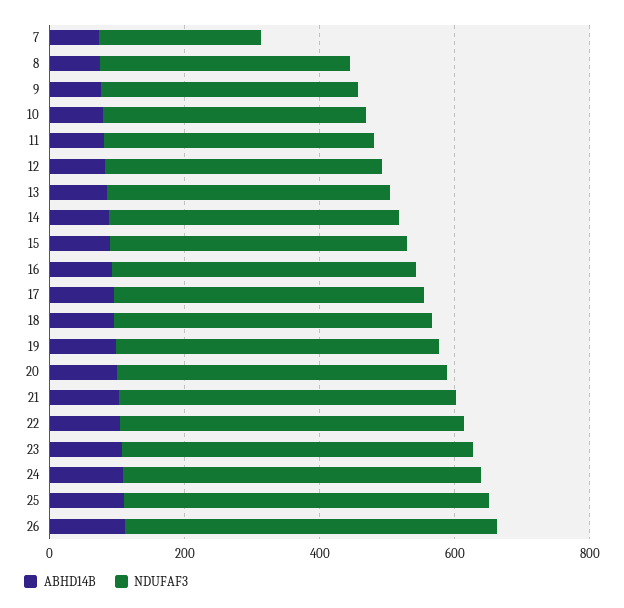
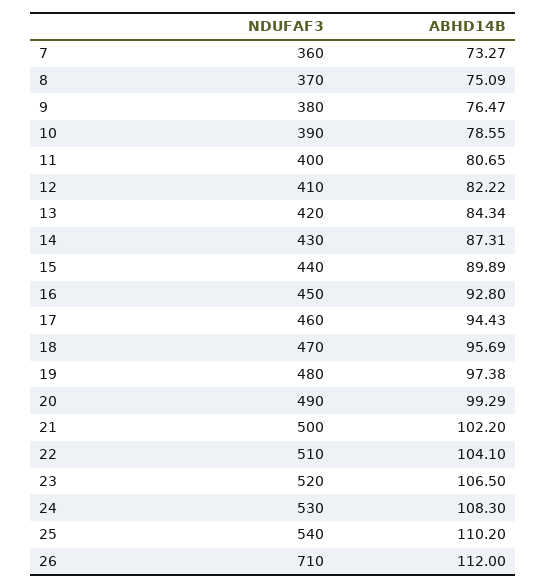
  {
    "ABHD14B": {
      "7": 73.27,
      "8": 75.09,
      "9": 76.47,
      "10": 78.55,
      "11": 80.65,
      "12": 82.22,
      "13": 84.34,
      "14": 87.31,
      "15": 89.89,
      "16": 92.8,
      "17": 94.43,
      "18": 95.69,
      "19": 97.38,
      "20": 99.29,
      "21": 102.2,
      "22": 104.1,
      "23": 106.5,
      "24": 108.3,
      "25": 110.2,
      "26": 112
    },
    "NDUFAF3": {
-     "7": 250,
+     "7": 360,
      "8": 370,
      "9": 380,
      "10": 390,
      "11": 400,
      "12": 410,
      "13": 420,
      "14": 430,
      "15": 440,
      "16": 450,
      "17": 460,
      "18": 470,
      "19": 480,
      "20": 490,
      "21": 500,
      "22": 510,
      "23": 520,
      "24": 530,
      "25": 540,
-     "26": 550
+     "26": 710
    }
  }

